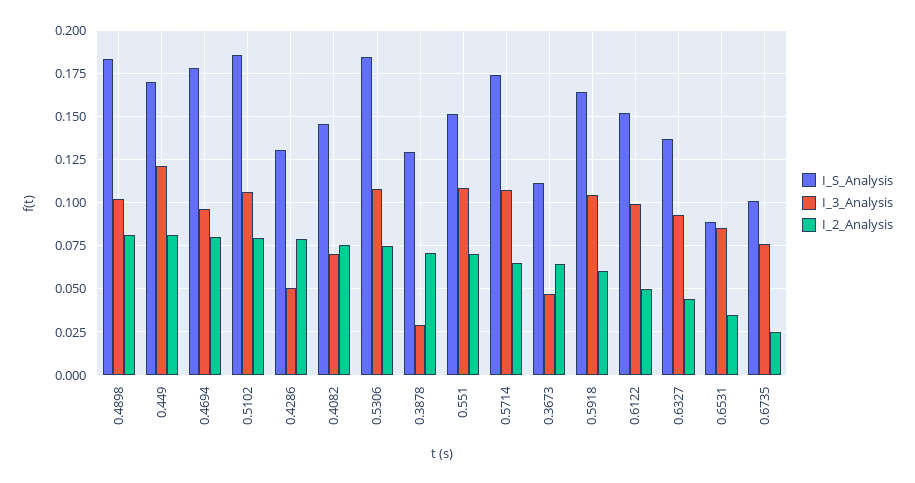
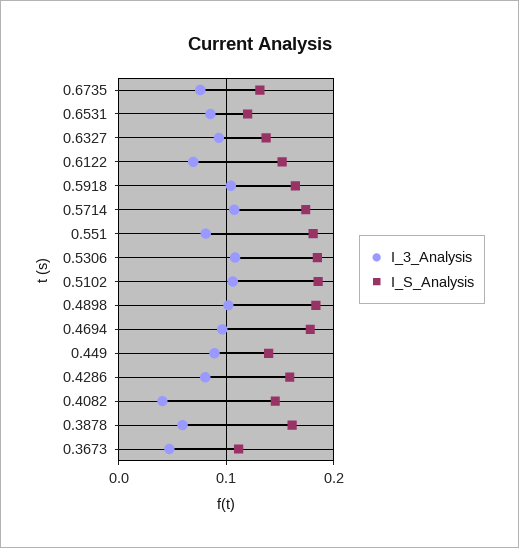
  {
    "I_S_Analysis": {
      "0.4898": 0.185,
-     "0.449": 0.17,
+     "0.449": 0.14,
      "0.4694": 0.18,
      "0.5102": 0.185,
-     "0.4286": 0.13,
+     "0.4286": 0.16,
      "0.4082": 0.145,
      "0.5306": 0.185,
-     "0.3878": 0.13,
+     "0.3878": 0.16,
-     "0.551": 0.15,
+     "0.551": 0.18,
      "0.5714": 0.175,
      "0.3673": 0.11,
      "0.5918": 0.165,
      "0.6122": 0.15,
      "0.6327": 0.135,
-     "0.6531": 0.09,
+     "0.6531": 0.12,
-     "0.6735": 0.1
+     "0.6735": 0.13
    },
    "I_3_Analysis": {
      "0.4898": 0.1,
-     "0.449": 0.12,
+     "0.449": 0.09,
      "0.4694": 0.095,
      "0.5102": 0.105,
-     "0.4286": 0.05,
+     "0.4286": 0.08,
-     "0.4082": 0.07,
+     "0.4082": 0.04,
      "0.5306": 0.11,
-     "0.3878": 0.03,
+     "0.3878": 0.06,
-     "0.551": 0.11,
+     "0.551": 0.08,
      "0.5714": 0.105,
      "0.3673": 0.045,
      "0.5918": 0.105,
-     "0.6122": 0.1,
+     "0.6122": 0.07,
      "0.6327": 0.095,
      "0.6531": 0.085,
      "0.6735": 0.075
-   },
+   }
-   "I_2_Analysis": {
-     "0.4898": 0.08,
-     "0.449": 0.08,
-     "0.4694": 0.08,
-     "0.5102": 0.08,
-     "0.4286": 0.08,
-     "0.4082": 0.075,
-     "0.5306": 0.075,
-     "0.3878": 0.07,
-     "0.551": 0.07,
-     "0.5714": 0.065,
-     "0.3673": 0.065,
-     "0.5918": 0.06,
-     "0.6122": 0.05,
-     "0.6327": 0.045,
-     "0.6531": 0.035,
-     "0.6735": 0.025
-   }
  }

